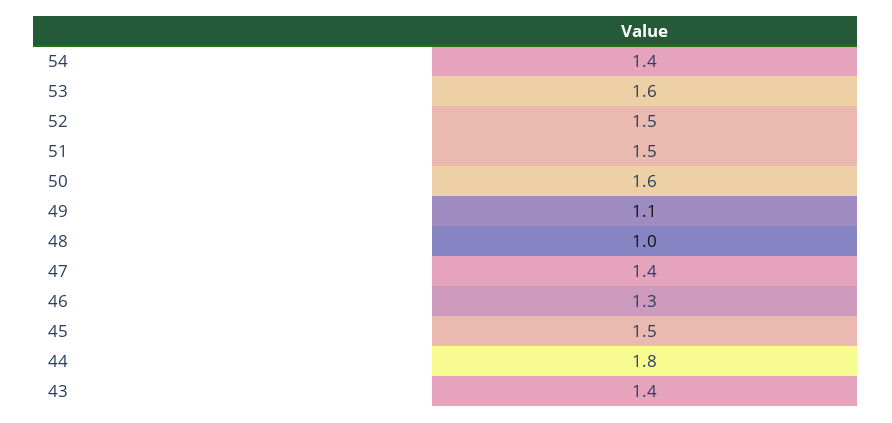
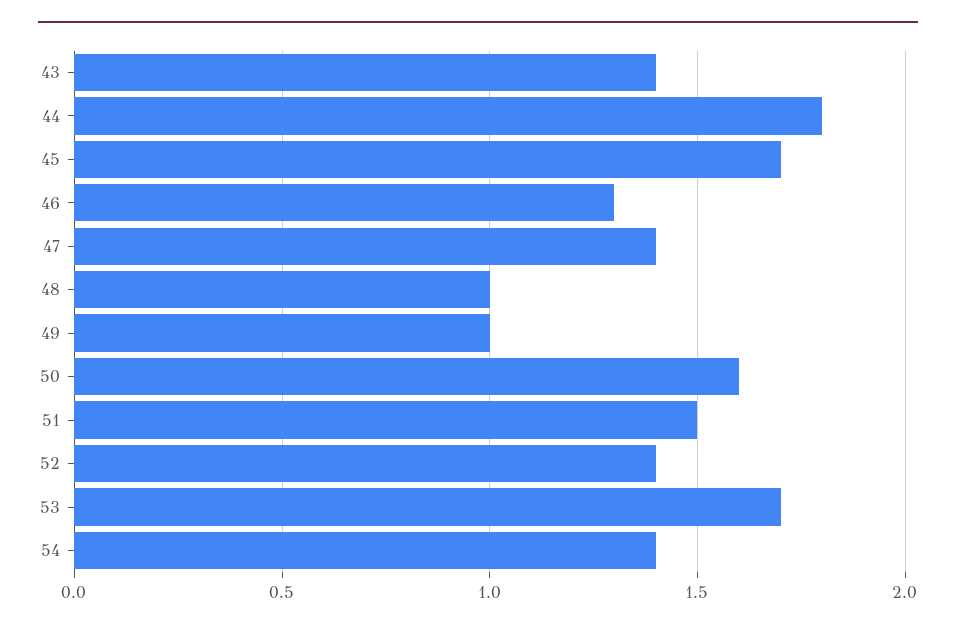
  {
    "54": 1.4,
-   "53": 1.6,
+   "53": 1.7,
-   "52": 1.5,
+   "52": 1.4,
    "51": 1.5,
    "50": 1.6,
-   "49": 1.1,
+   "49": 1,
    "48": 1,
    "47": 1.4,
    "46": 1.3,
-   "45": 1.5,
+   "45": 1.7,
    "44": 1.8,
    "43": 1.4
  }

